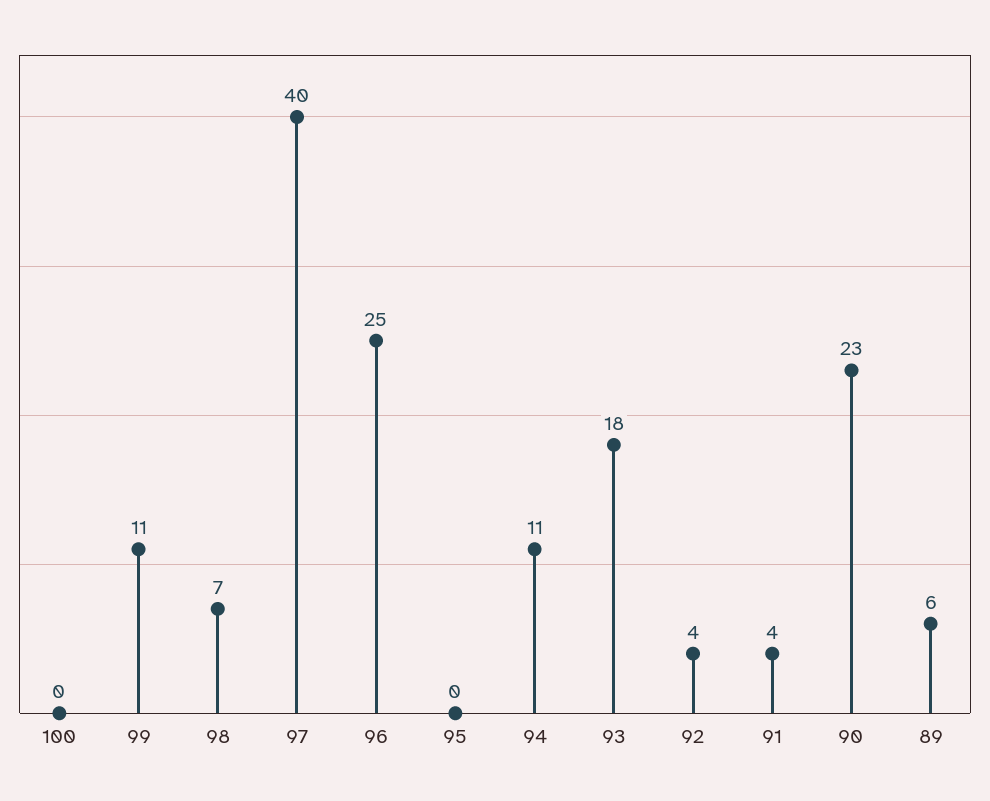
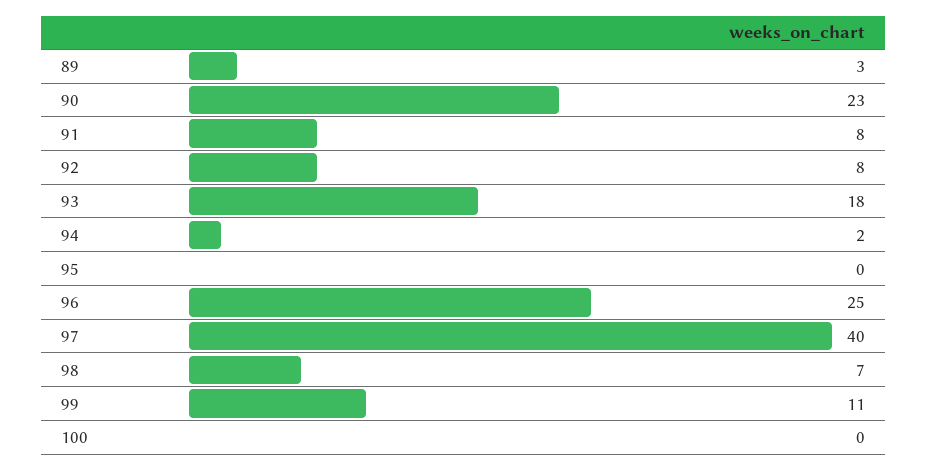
  {
    "100": 0,
    "99": 11,
    "98": 7,
    "97": 40,
    "96": 25,
    "95": 0,
-   "94": 11,
+   "94": 2,
    "93": 18,
-   "92": 4,
+   "92": 8,
-   "91": 4,
+   "91": 8,
    "90": 23,
-   "89": 6
+   "89": 3
  }

